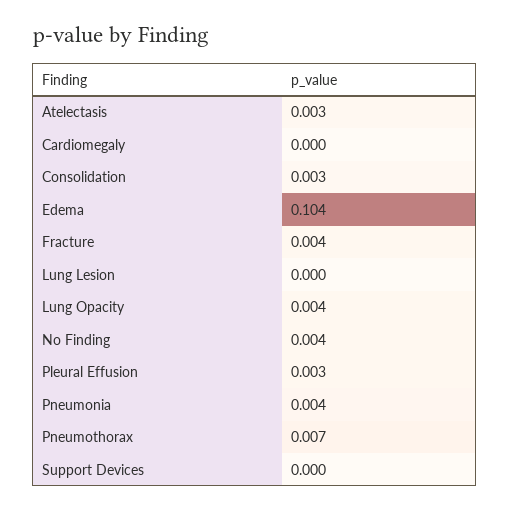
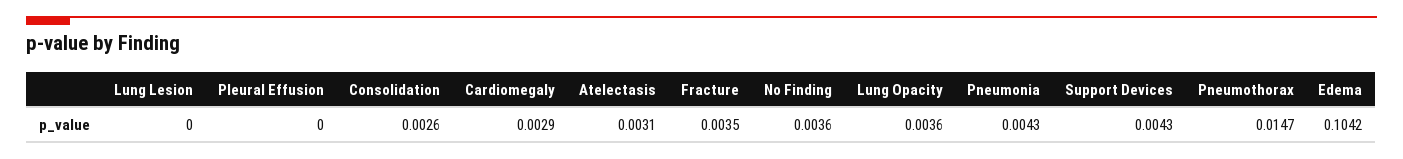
  {
    "Atelectasis": 0.0031,
-   "Cardiomegaly": 0,
+   "Cardiomegaly": 0.0029,
    "Consolidation": 0.0026,
    "Edema": 0.1042,
    "Fracture": 0.0035,
    "Lung Lesion": 0,
    "Lung Opacity": 0.0036,
    "No Finding": 0.0036,
-   "Pleural Effusion": 0.003,
+   "Pleural Effusion": 0,
    "Pneumonia": 0.0043,
-   "Pneumothorax": 0.007,
+   "Pneumothorax": 0.0147,
-   "Support Devices": 0
+   "Support Devices": 0.0043
  }

